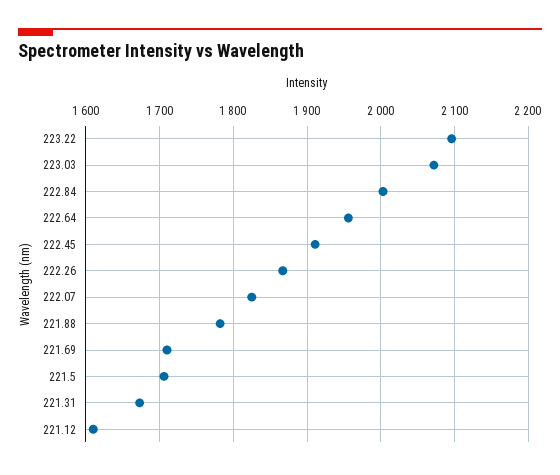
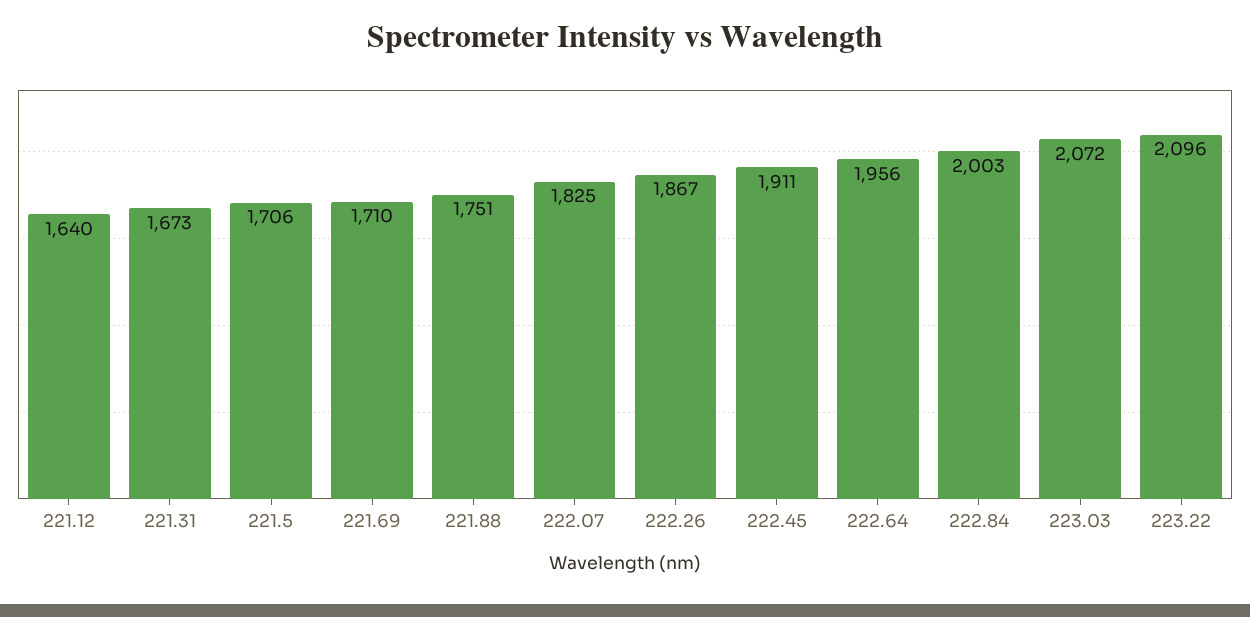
  {
    "223.22": 2096,
    "223.03": 2072,
    "222.84": 2003,
    "222.64": 1956,
    "222.45": 1911,
    "222.26": 1867,
    "222.07": 1825,
-   "221.88": 1780,
+   "221.88": 1751,
    "221.69": 1710,
    "221.5": 1706,
    "221.31": 1673,
-   "221.12": 1610
+   "221.12": 1640
  }

